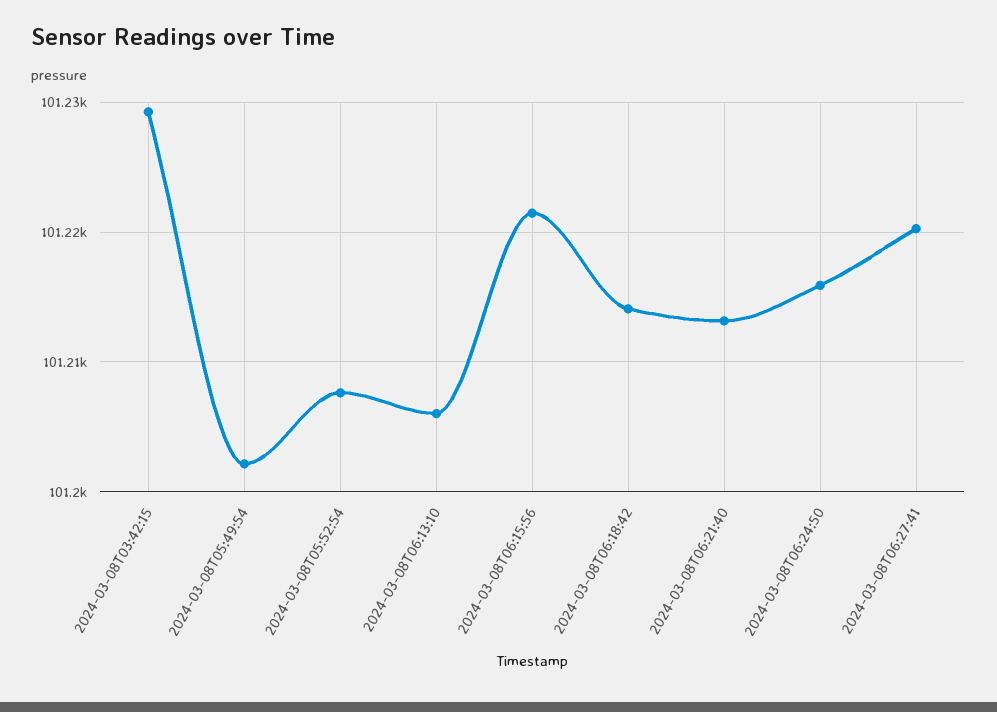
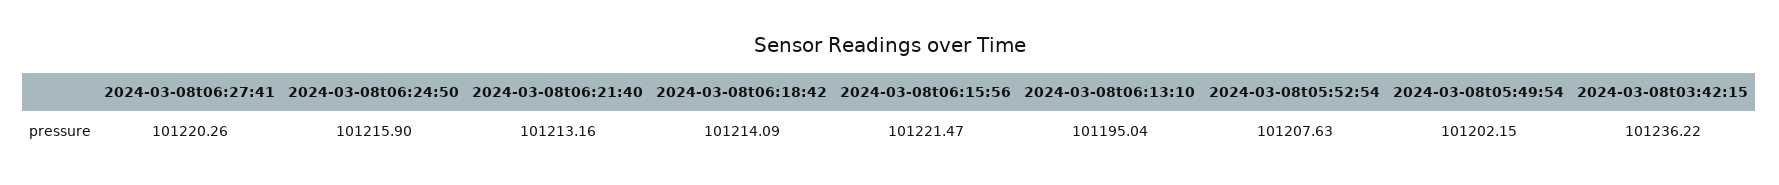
  {
-   "2024-03-08T03:42:15": 101229,
+   "2024-03-08T03:42:15": 101236.22,
    "2024-03-08T05:49:54": 101202.15,
    "2024-03-08T05:52:54": 101207.63,
-   "2024-03-08T06:13:10": 101206,
+   "2024-03-08T06:13:10": 101195.04,
    "2024-03-08T06:15:56": 101221.47,
    "2024-03-08T06:18:42": 101214.09,
    "2024-03-08T06:21:40": 101213.16,
    "2024-03-08T06:24:50": 101215.9,
    "2024-03-08T06:27:41": 101220.26
  }

